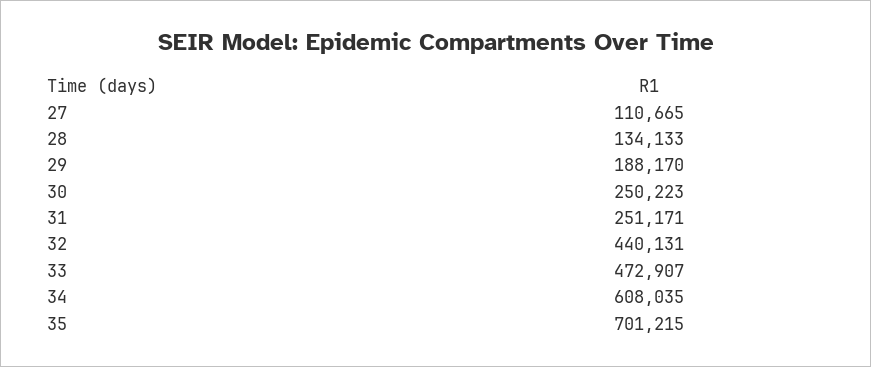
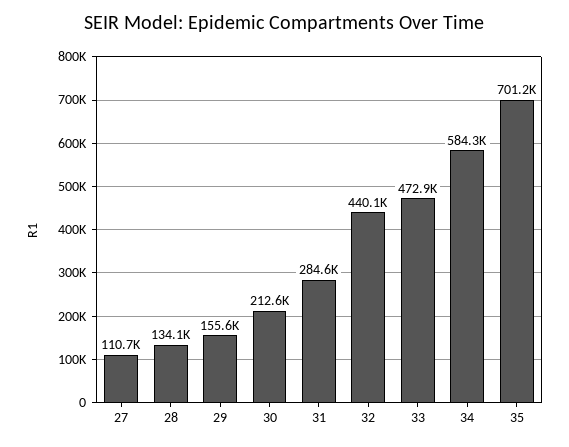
  {
    "27": 110665,
    "28": 134133,
-   "29": 188170,
+   "29": 155600,
-   "30": 250223,
+   "30": 212600,
-   "31": 251171,
+   "31": 284600,
    "32": 440131,
    "33": 472907,
-   "34": 608035,
+   "34": 584300,
    "35": 701215
  }

